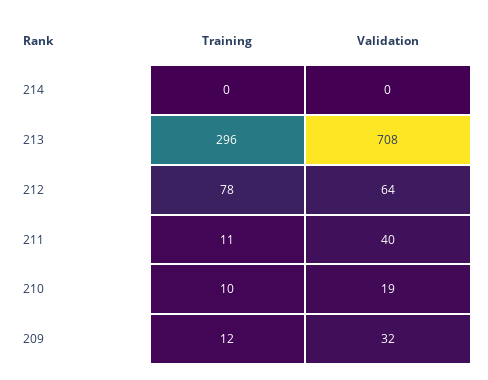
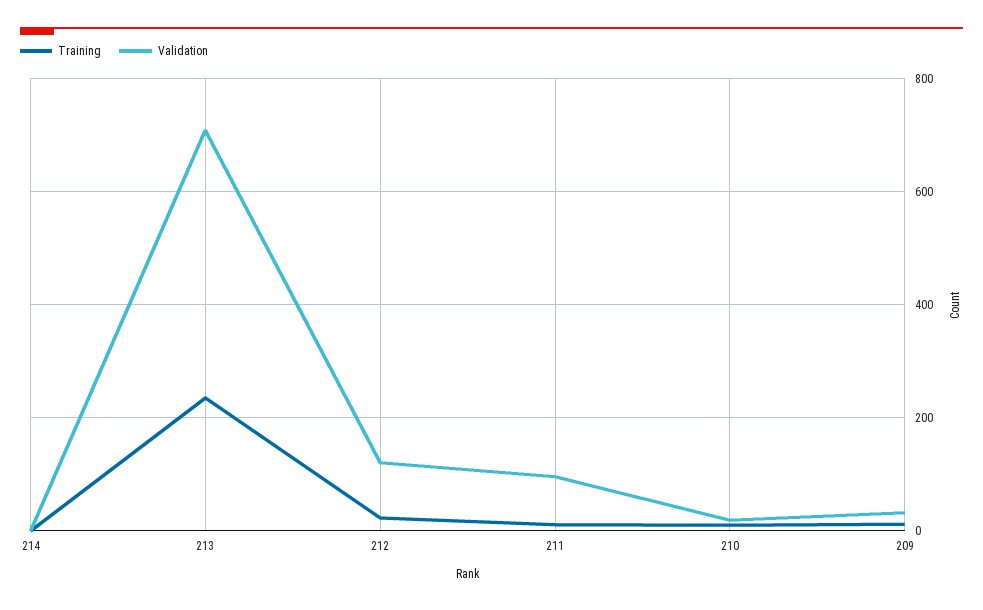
  {
    "Training": {
      "214": 0,
-     "213": 296,
+     "213": 240,
-     "212": 78,
+     "212": 20,
      "211": 11,
      "210": 10,
      "209": 12
    },
    "Validation": {
      "214": 0,
      "213": 708,
-     "212": 64,
+     "212": 120,
-     "211": 40,
+     "211": 100,
      "210": 19,
      "209": 32
    }
  }

